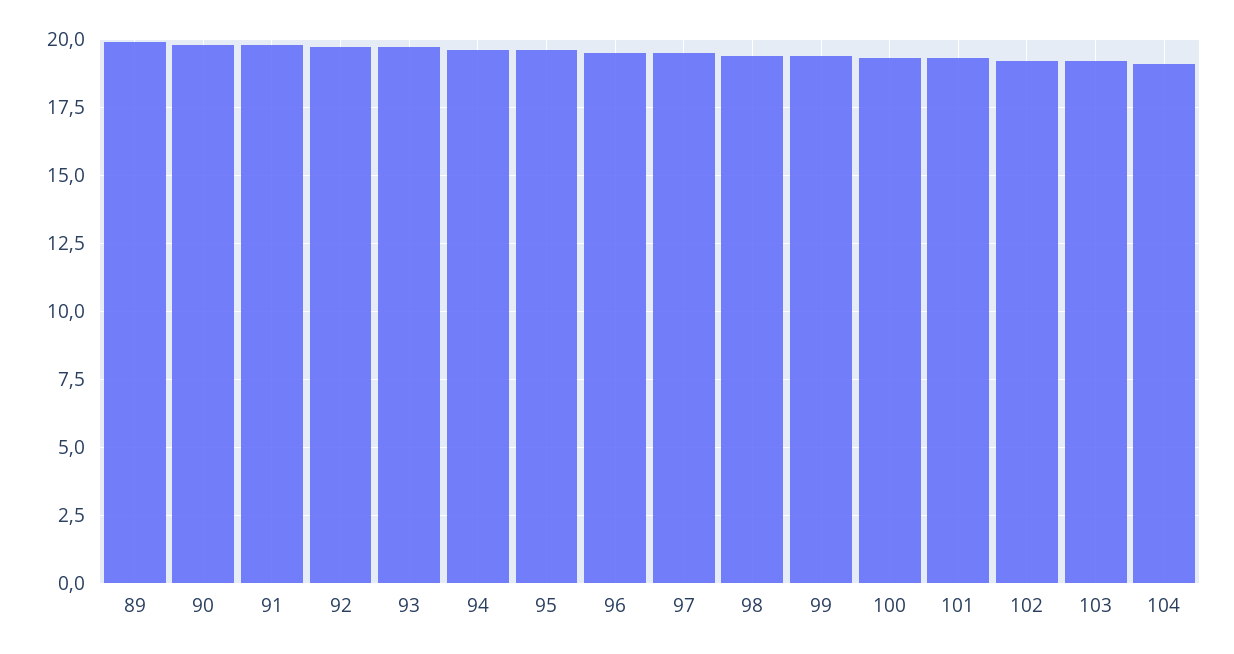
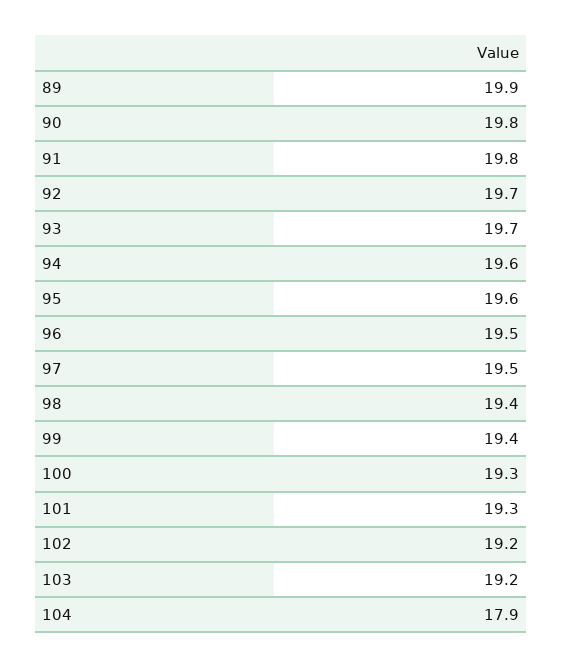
  {
    "89": 19.9,
    "90": 19.8,
    "91": 19.8,
    "92": 19.7,
    "93": 19.7,
    "94": 19.6,
    "95": 19.6,
    "96": 19.5,
    "97": 19.5,
    "98": 19.4,
    "99": 19.4,
    "100": 19.3,
    "101": 19.3,
    "102": 19.2,
    "103": 19.2,
-   "104": 19
+   "104": 17.9
  }

